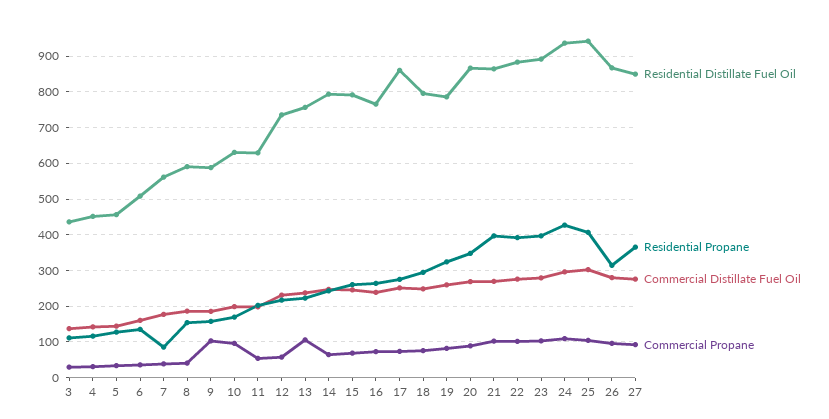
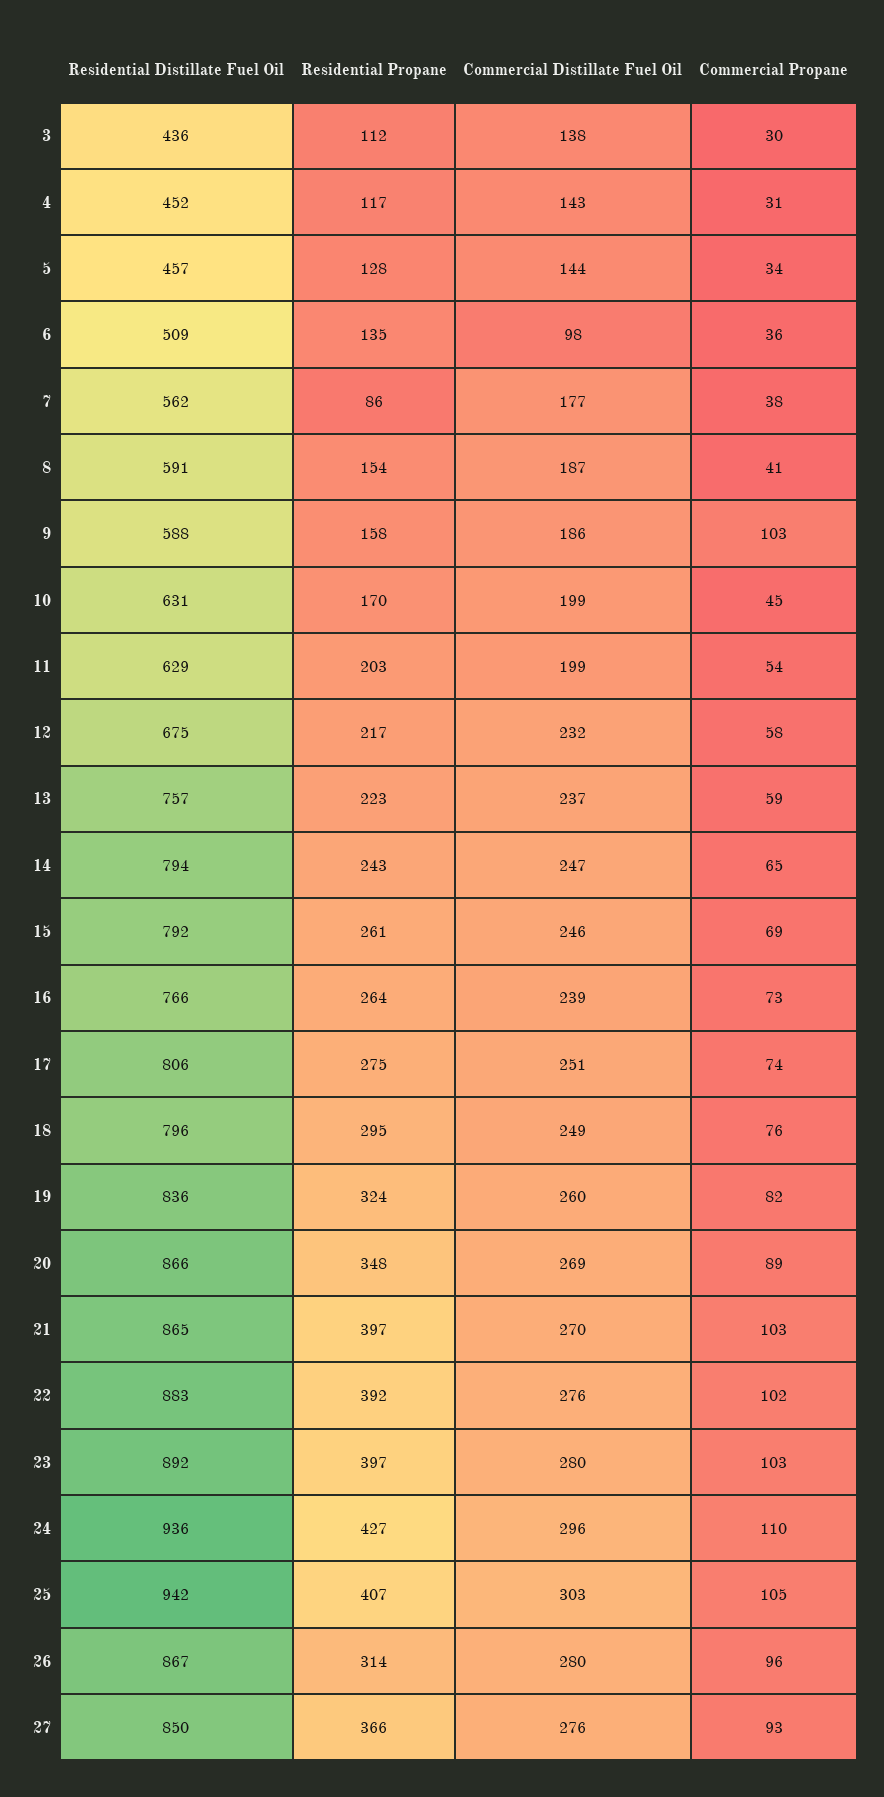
  {
    "Residential Distillate Fuel Oil": {
      "3": 436,
      "4": 452,
      "5": 457,
      "6": 509,
      "7": 562,
      "8": 591,
      "9": 588,
      "10": 631,
      "11": 629,
-     "12": 740,
+     "12": 675,
      "13": 757,
      "14": 794,
      "15": 792,
      "16": 766,
-     "17": 860,
+     "17": 806,
      "18": 796,
-     "19": 780,
+     "19": 836,
      "20": 866,
      "21": 865,
      "22": 883,
      "23": 892,
      "24": 936,
      "25": 942,
      "26": 867,
      "27": 850
    },
    "Residential Propane": {
      "3": 112,
      "4": 117,
      "5": 128,
      "6": 135,
      "7": 86,
      "8": 154,
      "9": 158,
      "10": 170,
      "11": 203,
      "12": 217,
      "13": 223,
      "14": 243,
      "15": 261,
      "16": 264,
      "17": 275,
      "18": 295,
      "19": 324,
      "20": 348,
      "21": 397,
      "22": 392,
      "23": 397,
      "24": 427,
      "25": 407,
      "26": 314,
      "27": 366
    },
    "Commercial Distillate Fuel Oil": {
      "3": 138,
      "4": 143,
      "5": 144,
-     "6": 160,
+     "6": 98,
      "7": 177,
      "8": 187,
      "9": 186,
      "10": 199,
      "11": 199,
      "12": 232,
      "13": 237,
      "14": 247,
      "15": 246,
      "16": 239,
      "17": 251,
      "18": 249,
      "19": 260,
      "20": 269,
      "21": 270,
      "22": 276,
      "23": 280,
      "24": 296,
      "25": 303,
      "26": 280,
      "27": 276
    },
    "Commercial Propane": {
      "3": 30,
      "4": 31,
      "5": 34,
      "6": 36,
      "7": 38,
      "8": 41,
      "9": 103,
-     "10": 100,
+     "10": 45,
      "11": 54,
      "12": 58,
-     "13": 100,
+     "13": 59,
      "14": 65,
      "15": 69,
      "16": 73,
      "17": 74,
      "18": 76,
      "19": 82,
      "20": 89,
      "21": 103,
      "22": 102,
      "23": 103,
      "24": 110,
      "25": 105,
      "26": 96,
      "27": 93
    }
  }

